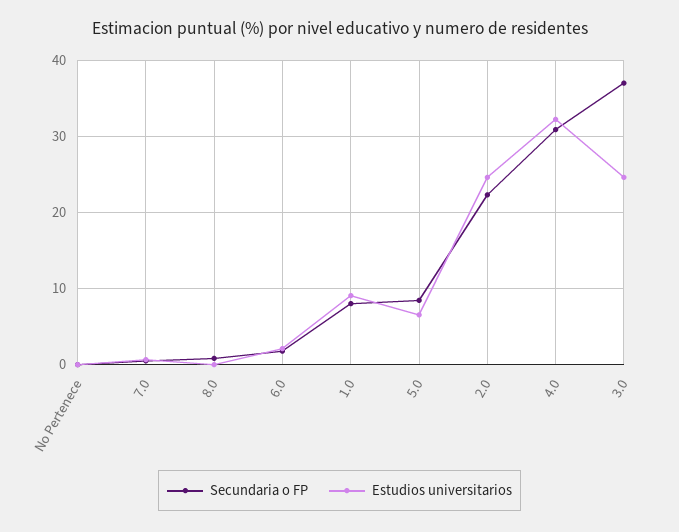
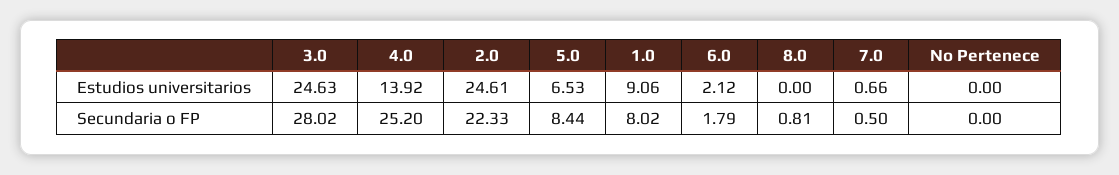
  {
    "Secundaria o FP": {
      "No Pertenece": 0,
      "7.0": 0.5,
      "8.0": 0.81,
      "6.0": 1.79,
      "1.0": 8.02,
      "5.0": 8.44,
      "2.0": 22.33,
-     "4.0": 31,
+     "4.0": 25.2,
-     "3.0": 37
+     "3.0": 28.02
    },
    "Estudios universitarios": {
      "No Pertenece": 0,
      "7.0": 0.66,
      "8.0": 0,
      "6.0": 2.12,
      "1.0": 9.06,
      "5.0": 6.53,
      "2.0": 24.61,
-     "4.0": 32,
+     "4.0": 13.92,
      "3.0": 24.63
    }
  }

